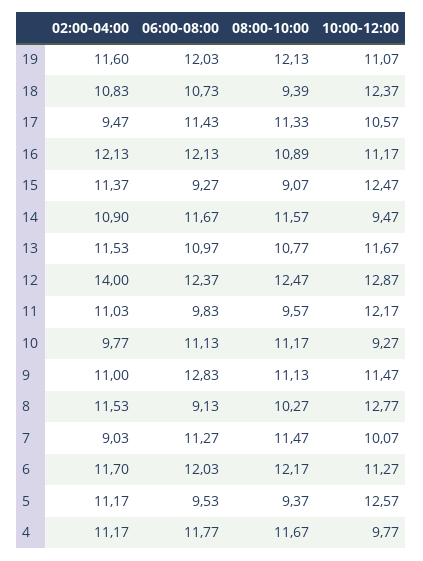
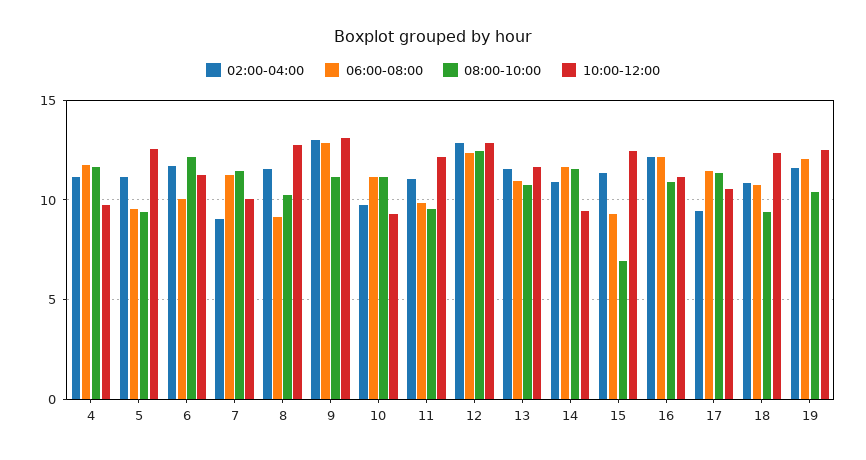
  {
    "02:00-04:00": {
      "19": 11.6,
      "18": 10.83,
      "17": 9.47,
      "16": 12.13,
      "15": 11.37,
      "14": 10.9,
      "13": 11.53,
-     "12": 14,
+     "12": 13,
      "11": 11.03,
      "10": 9.77,
-     "9": 11,
+     "9": 13,
      "8": 11.53,
      "7": 9.03,
      "6": 11.7,
      "5": 11.17,
      "4": 11.17
    },
    "06:00-08:00": {
      "19": 12.03,
      "18": 10.73,
      "17": 11.43,
      "16": 12.13,
      "15": 9.27,
      "14": 11.67,
      "13": 10.97,
      "12": 12.37,
      "11": 9.83,
      "10": 11.13,
      "9": 12.83,
      "8": 9.13,
      "7": 11.27,
-     "6": 12.03,
+     "6": 10,
      "5": 9.53,
      "4": 11.77
    },
    "08:00-10:00": {
-     "19": 12.13,
+     "19": 10.5,
      "18": 9.39,
      "17": 11.33,
      "16": 10.89,
-     "15": 9.07,
+     "15": 7,
      "14": 11.57,
      "13": 10.77,
      "12": 12.47,
      "11": 9.57,
      "10": 11.17,
      "9": 11.13,
      "8": 10.27,
      "7": 11.47,
      "6": 12.17,
      "5": 9.37,
      "4": 11.67
    },
    "10:00-12:00": {
-     "19": 11.07,
+     "19": 12.5,
      "18": 12.37,
      "17": 10.57,
      "16": 11.17,
      "15": 12.47,
      "14": 9.47,
      "13": 11.67,
      "12": 12.87,
      "11": 12.17,
      "10": 9.27,
-     "9": 11.47,
+     "9": 13,
      "8": 12.77,
      "7": 10.07,
      "6": 11.27,
      "5": 12.57,
      "4": 9.77
    }
  }

